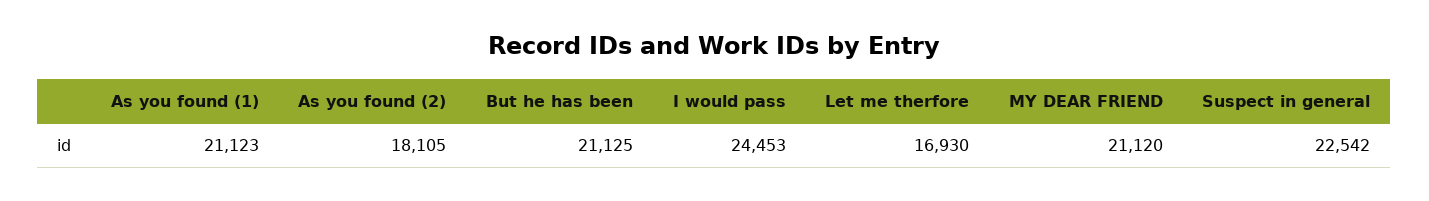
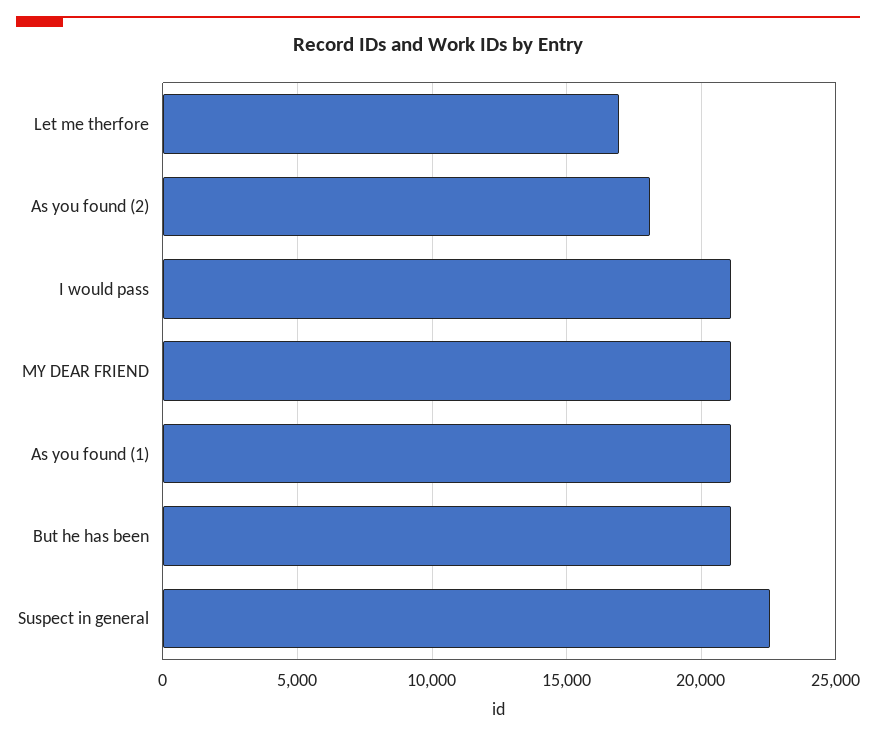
  {
    "As you found (1)": 21123,
    "As you found (2)": 18105,
    "But he has been": 21125,
-   "I would pass": 24453,
+   "I would pass": 21000,
    "Let me therfore": 16930,
    "MY DEAR FRIEND": 21120,
    "Suspect in general": 22542
  }

